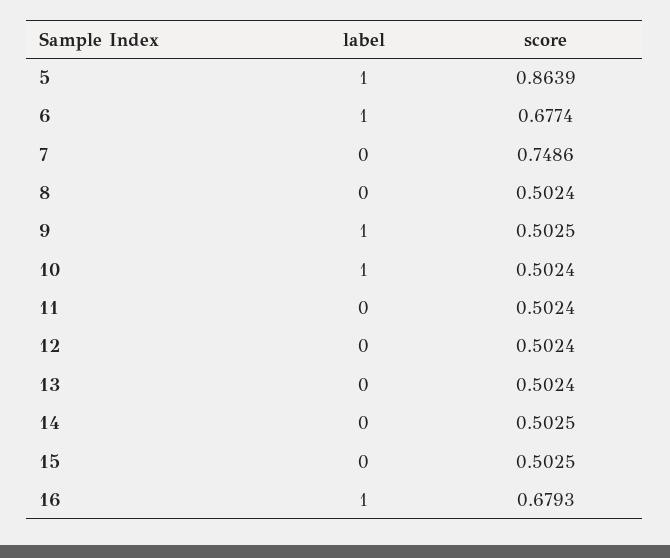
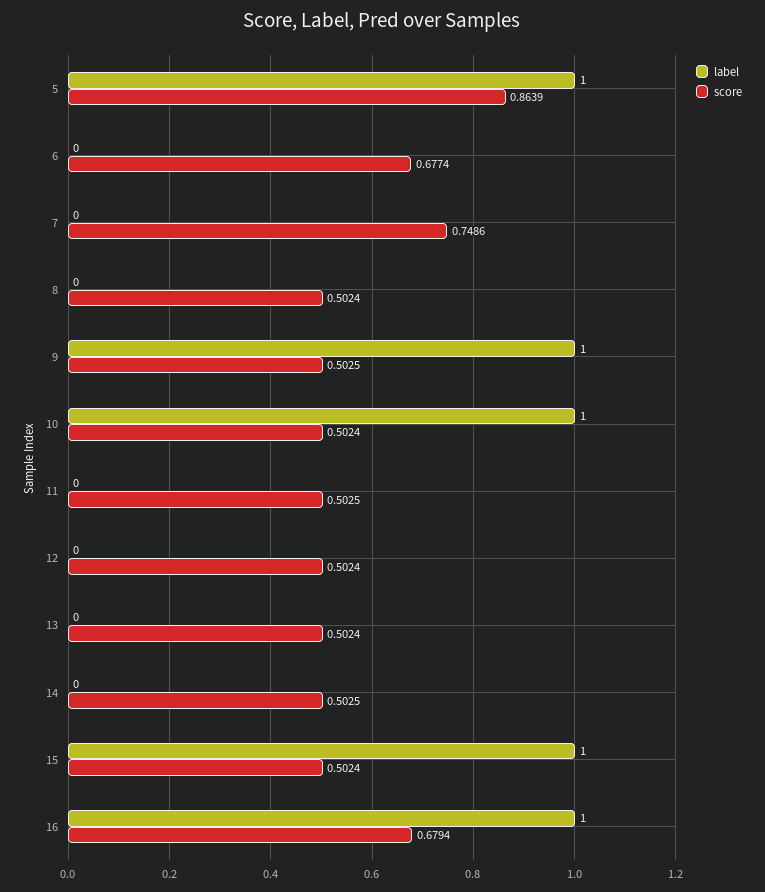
  {
    "label": {
      "5": 1,
-     "6": 1,
+     "6": 0,
      "7": 0,
      "8": 0,
      "9": 1,
      "10": 1,
      "11": 0,
      "12": 0,
      "13": 0,
      "14": 0,
-     "15": 0,
+     "15": 1,
      "16": 1
    },
    "score": {
      "5": 0.8639,
      "6": 0.6774,
      "7": 0.7486,
      "8": 0.5024,
      "9": 0.5025,
      "10": 0.5024,
-     "11": 0.5024,
+     "11": 0.5025,
      "12": 0.5024,
      "13": 0.5024,
      "14": 0.5025,
-     "15": 0.5025,
+     "15": 0.5024,
-     "16": 0.6793
+     "16": 0.6794
    }
  }

